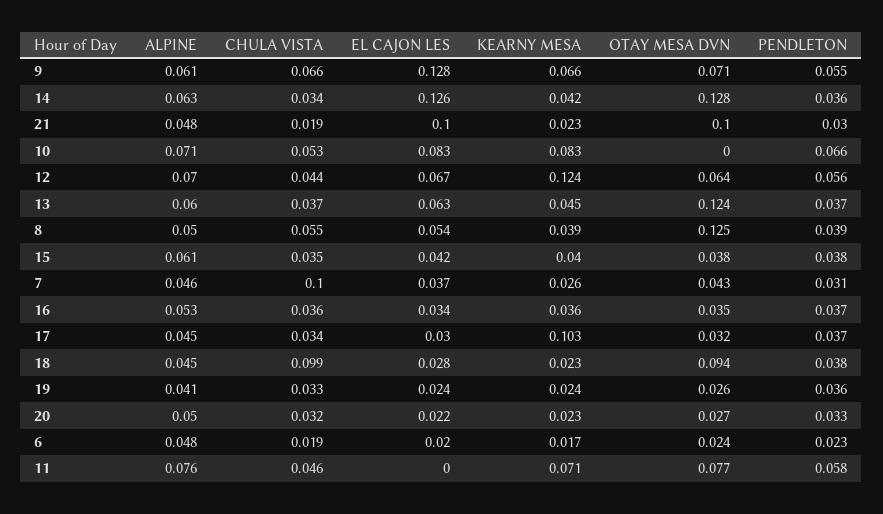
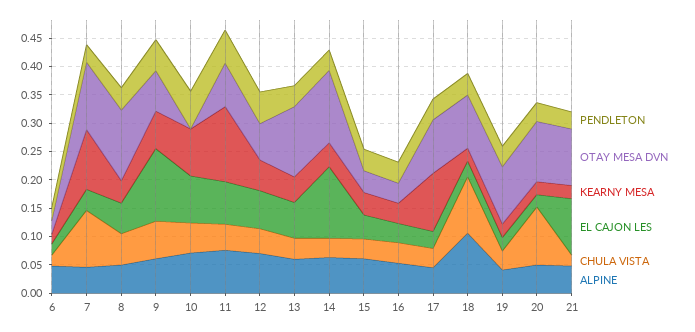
  {
    "ALPINE": {
      "9": 0.061,
      "14": 0.063,
      "21": 0.048,
      "10": 0.071,
      "12": 0.07,
      "13": 0.06,
      "8": 0.05,
      "15": 0.061,
      "7": 0.046,
      "16": 0.053,
      "17": 0.045,
-     "18": 0.045,
+     "18": 0.1,
      "19": 0.041,
      "20": 0.05,
      "6": 0.048,
      "11": 0.076
    },
    "CHULA VISTA": {
      "9": 0.066,
      "14": 0.034,
      "21": 0.019,
      "10": 0.053,
      "12": 0.044,
      "13": 0.037,
      "8": 0.055,
      "15": 0.035,
      "7": 0.1,
      "16": 0.036,
      "17": 0.034,
      "18": 0.099,
      "19": 0.033,
-     "20": 0.032,
+     "20": 0.1,
      "6": 0.019,
      "11": 0.046
    },
    "EL CAJON LES": {
      "9": 0.128,
      "14": 0.126,
      "21": 0.1,
      "10": 0.083,
      "12": 0.067,
      "13": 0.063,
      "8": 0.054,
      "15": 0.042,
      "7": 0.037,
      "16": 0.034,
      "17": 0.03,
      "18": 0.028,
      "19": 0.024,
      "20": 0.022,
      "6": 0.02,
-     "11": 0
+     "11": 0.075
    },
    "KEARNY MESA": {
      "9": 0.066,
      "14": 0.042,
      "21": 0.023,
      "10": 0.083,
-     "12": 0.124,
+     "12": 0.05,
      "13": 0.045,
      "8": 0.039,
      "15": 0.04,
-     "7": 0.026,
+     "7": 0.1,
      "16": 0.036,
      "17": 0.103,
      "18": 0.023,
      "19": 0.024,
      "20": 0.023,
      "6": 0.017,
-     "11": 0.071
+     "11": 0.125
    },
    "OTAY MESA DVN": {
      "9": 0.071,
      "14": 0.128,
      "21": 0.1,
      "10": 0,
      "12": 0.064,
      "13": 0.124,
      "8": 0.125,
      "15": 0.038,
-     "7": 0.043,
+     "7": 0.125,
      "16": 0.035,
-     "17": 0.032,
+     "17": 0.1,
      "18": 0.094,
-     "19": 0.026,
+     "19": 0.1,
-     "20": 0.027,
+     "20": 0.1,
      "6": 0.024,
      "11": 0.077
    },
    "PENDLETON": {
      "9": 0.055,
      "14": 0.036,
      "21": 0.03,
      "10": 0.066,
      "12": 0.056,
      "13": 0.037,
      "8": 0.039,
      "15": 0.038,
      "7": 0.031,
      "16": 0.037,
      "17": 0.037,
      "18": 0.038,
      "19": 0.036,
      "20": 0.033,
      "6": 0.023,
      "11": 0.058
    }
  }

